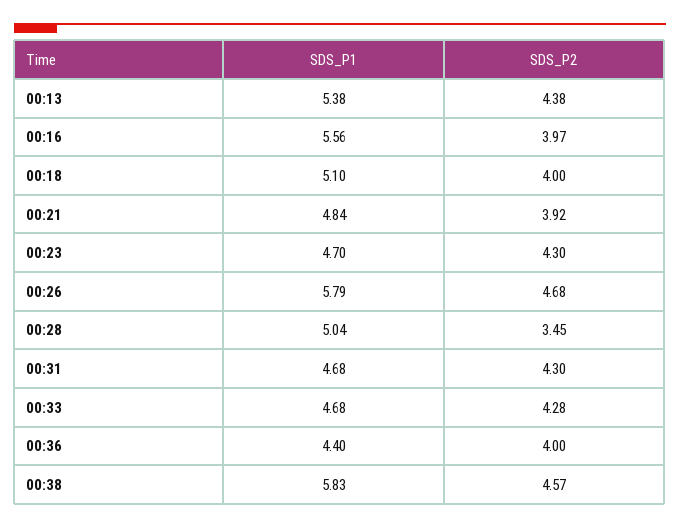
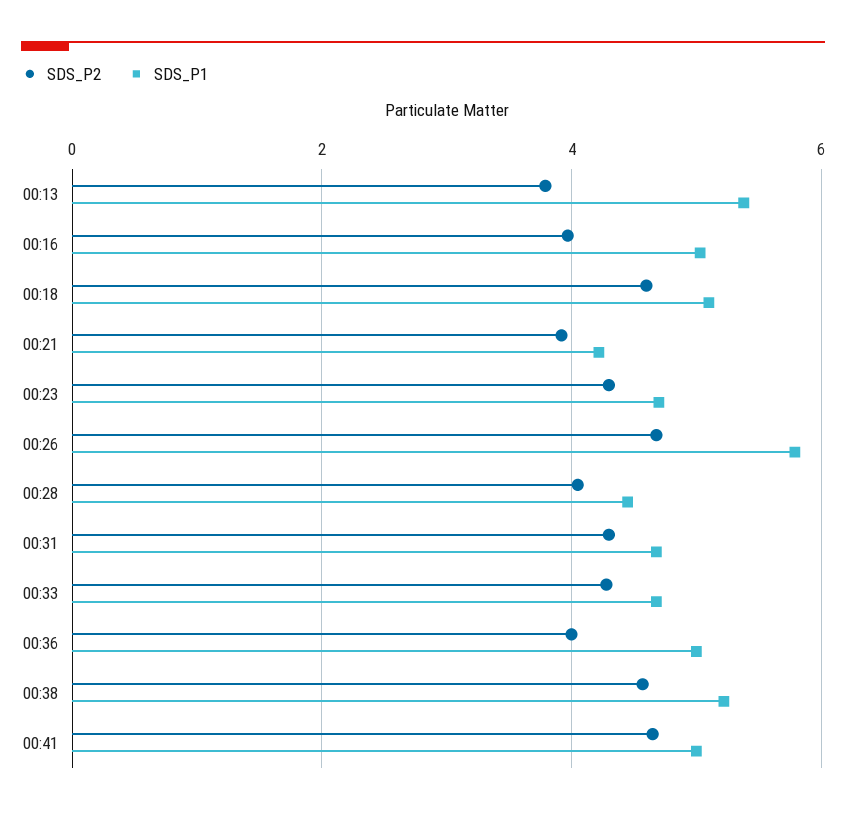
  {
    "SDS_P1": {
      "00:13": 5.38,
-     "00:16": 5.56,
+     "00:16": 5,
      "00:18": 5.1,
-     "00:21": 4.84,
+     "00:21": 4.2,
      "00:23": 4.7,
      "00:26": 5.79,
-     "00:28": 5.04,
+     "00:28": 4.4,
      "00:31": 4.68,
      "00:33": 4.68,
-     "00:36": 4.4,
+     "00:36": 5,
-     "00:38": 5.83
+     "00:38": 5.2,
+     "00:41": 5
    },
    "SDS_P2": {
-     "00:13": 4.38,
+     "00:13": 3.8,
      "00:16": 3.97,
-     "00:18": 4,
+     "00:18": 4.6,
      "00:21": 3.92,
      "00:23": 4.3,
      "00:26": 4.68,
-     "00:28": 3.45,
+     "00:28": 4,
      "00:31": 4.3,
      "00:33": 4.28,
      "00:36": 4,
-     "00:38": 4.57
+     "00:38": 4.57,
+     "00:41": 4.6
    }
  }

